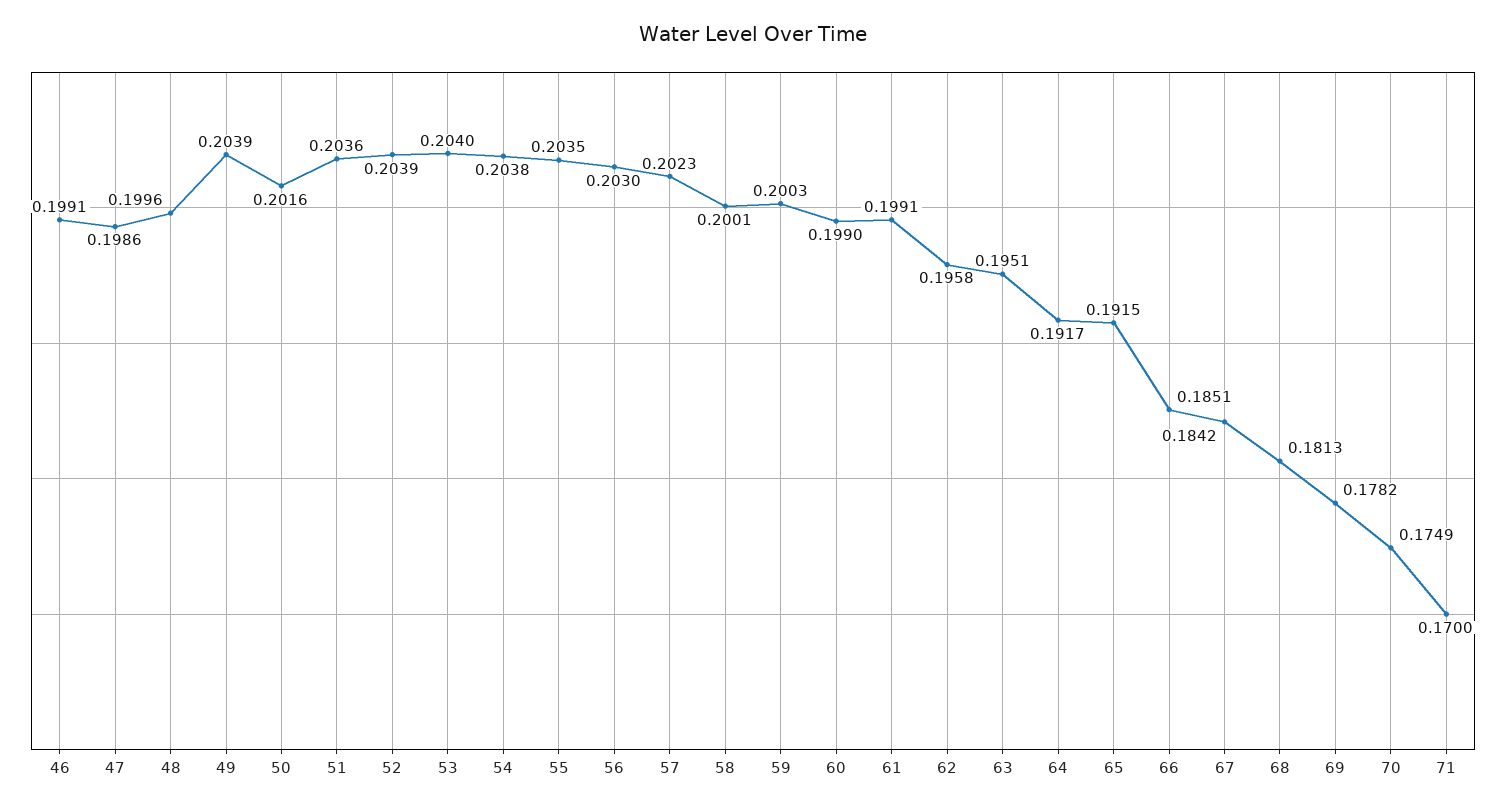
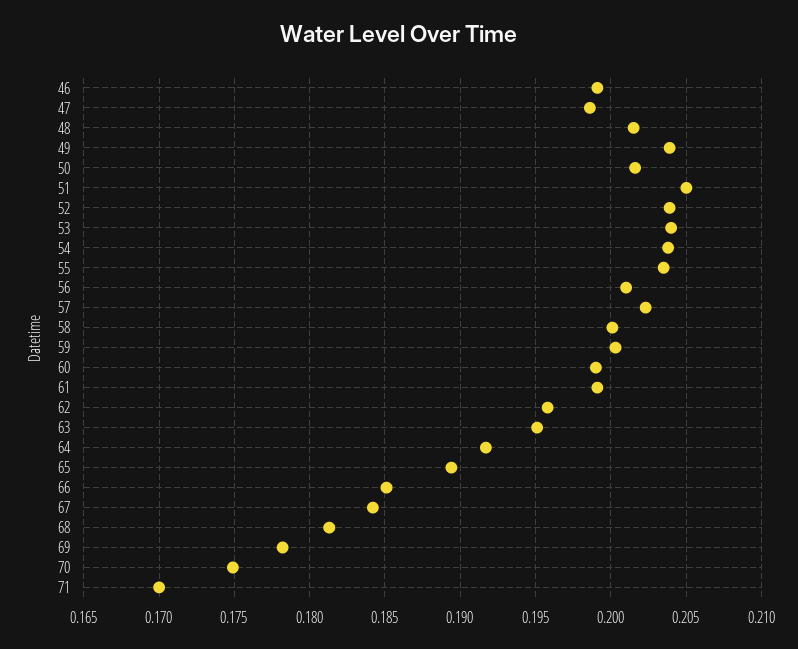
  {
    "46": 0.1991,
    "47": 0.1986,
-   "48": 0.1996,
+   "48": 0.2015,
    "49": 0.2039,
    "50": 0.2016,
-   "51": 0.2036,
+   "51": 0.205,
    "52": 0.2039,
    "53": 0.204,
    "54": 0.2038,
    "55": 0.2035,
-   "56": 0.203,
+   "56": 0.201,
    "57": 0.2023,
    "58": 0.2001,
    "59": 0.2003,
    "60": 0.199,
    "61": 0.1991,
    "62": 0.1958,
    "63": 0.1951,
    "64": 0.1917,
-   "65": 0.1915,
+   "65": 0.1895,
    "66": 0.1851,
    "67": 0.1842,
    "68": 0.1813,
    "69": 0.1782,
    "70": 0.1749,
    "71": 0.17
  }

